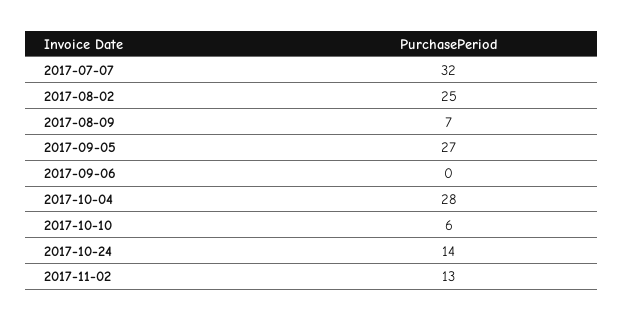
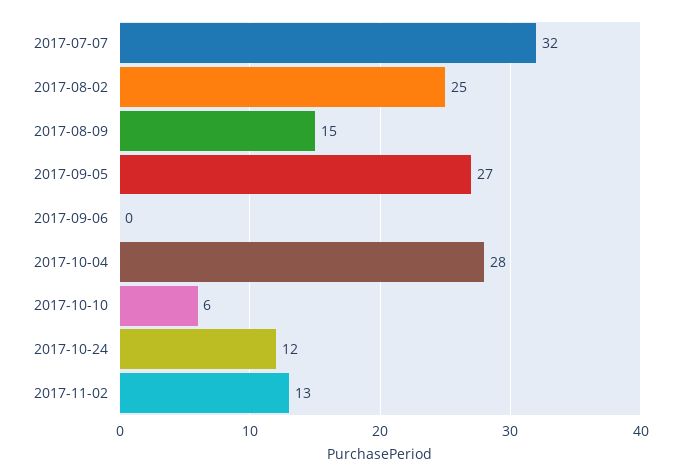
  {
    "2017-07-07": 32,
    "2017-08-02": 25,
-   "2017-08-09": 7,
+   "2017-08-09": 15,
    "2017-09-05": 27,
    "2017-09-06": 0,
    "2017-10-04": 28,
    "2017-10-10": 6,
-   "2017-10-24": 14,
+   "2017-10-24": 12,
    "2017-11-02": 13
  }

